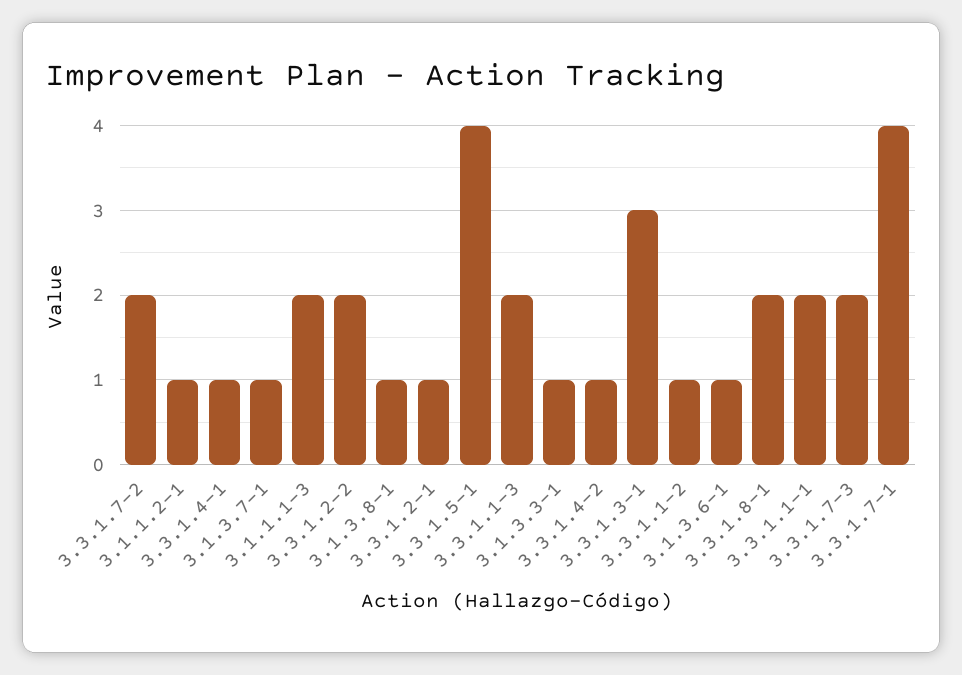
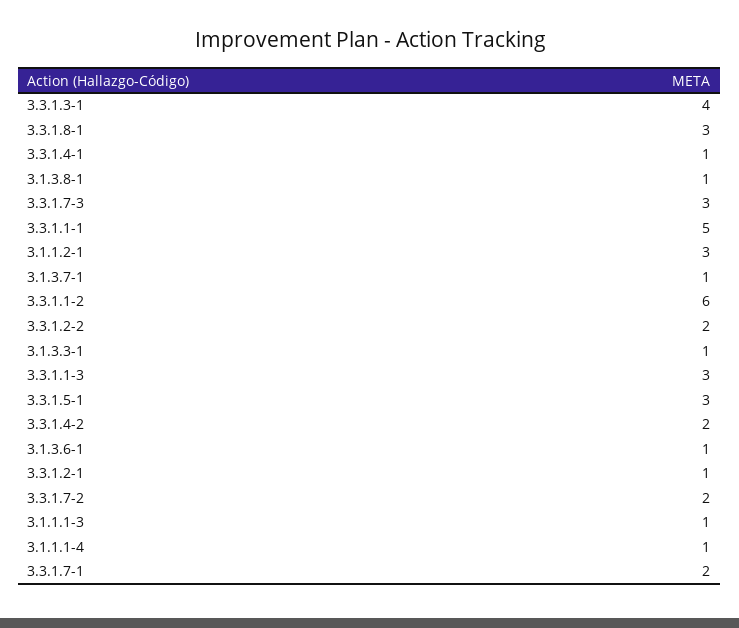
  {
    "3.3.1.7-2": 2,
-   "3.1.1.2-1": 1,
+   "3.1.1.2-1": 3,
    "3.3.1.4-1": 1,
    "3.1.3.7-1": 1,
-   "3.1.1.1-3": 2,
+   "3.1.1.1-3": 1,
    "3.3.1.2-2": 2,
    "3.1.3.8-1": 1,
    "3.3.1.2-1": 1,
-   "3.3.1.5-1": 4,
+   "3.3.1.5-1": 3,
-   "3.3.1.1-3": 2,
+   "3.3.1.1-3": 3,
    "3.1.3.3-1": 1,
-   "3.3.1.4-2": 1,
+   "3.3.1.4-2": 2,
-   "3.3.1.3-1": 3,
+   "3.3.1.3-1": 4,
-   "3.3.1.1-2": 1,
+   "3.3.1.1-2": 6,
    "3.1.3.6-1": 1,
-   "3.3.1.8-1": 2,
+   "3.3.1.8-1": 3,
-   "3.3.1.1-1": 2,
+   "3.3.1.1-1": 5,
-   "3.3.1.7-3": 2,
+   "3.3.1.7-3": 3,
-   "3.3.1.7-1": 4
+   "3.3.1.7-1": 2,
+   "3.1.1.1-4": 1
  }

